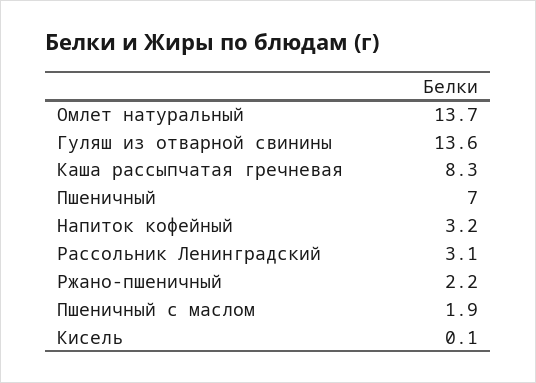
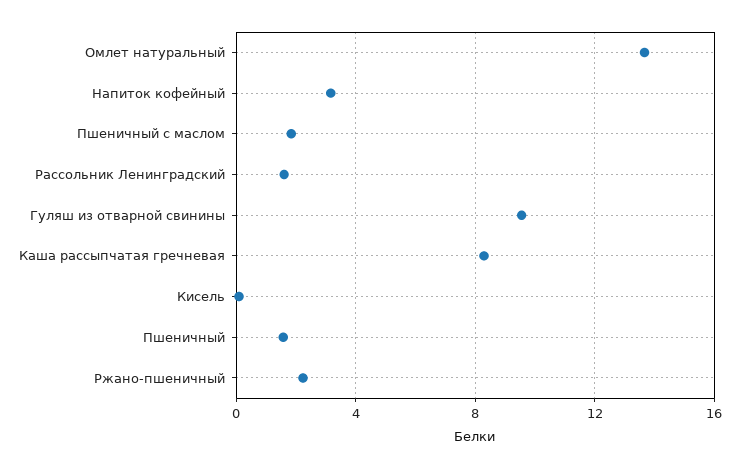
  {
    "Омлет натуральный": 13.7,
-   "Гуляш из отварной свинины": 13.6,
+   "Гуляш из отварной свинины": 9.5,
    "Каша рассыпчатая гречневая": 8.3,
-   "Пшеничный": 7,
+   "Пшеничный": 1.5,
    "Напиток кофейный": 3.2,
-   "Рассольник Ленинградский": 3.1,
+   "Рассольник Ленинградский": 1.5,
    "Ржано-пшеничный": 2.2,
    "Пшеничный с маслом": 1.9,
    "Кисель": 0.1
  }

